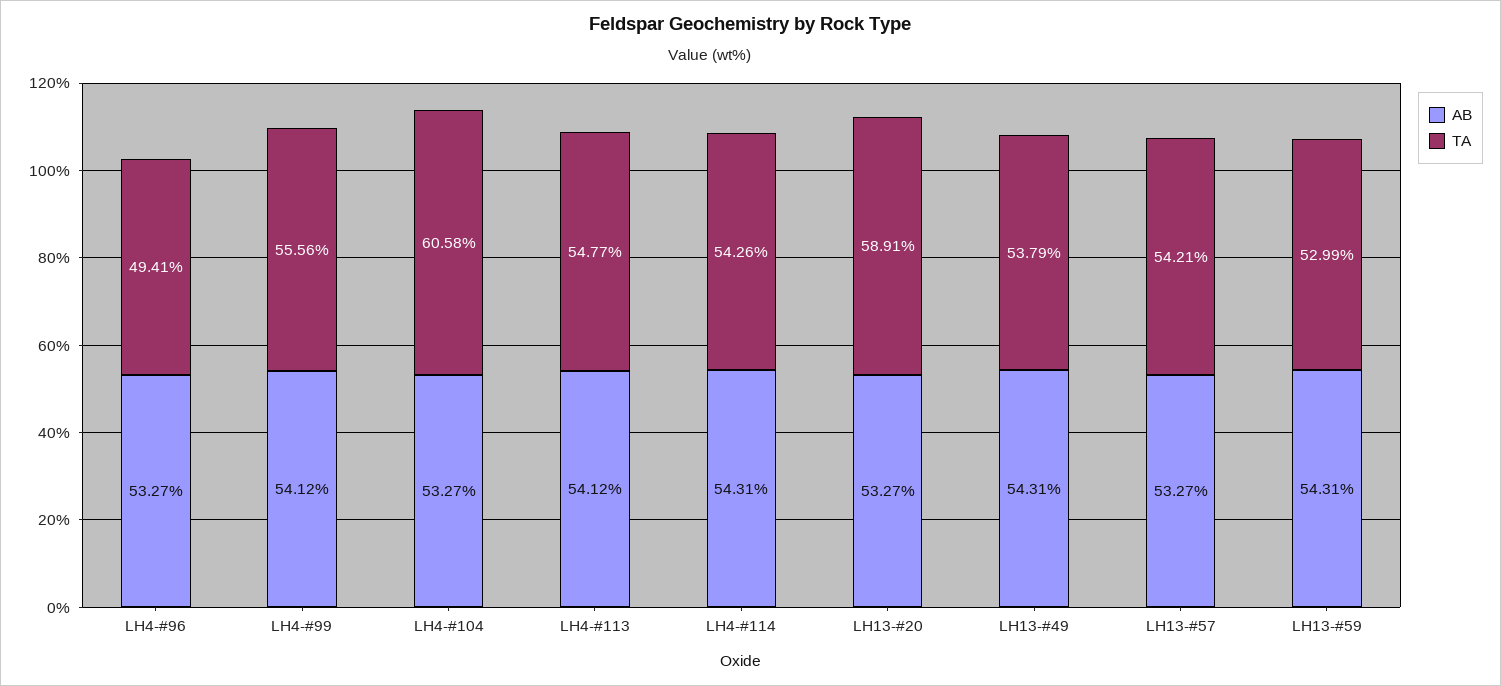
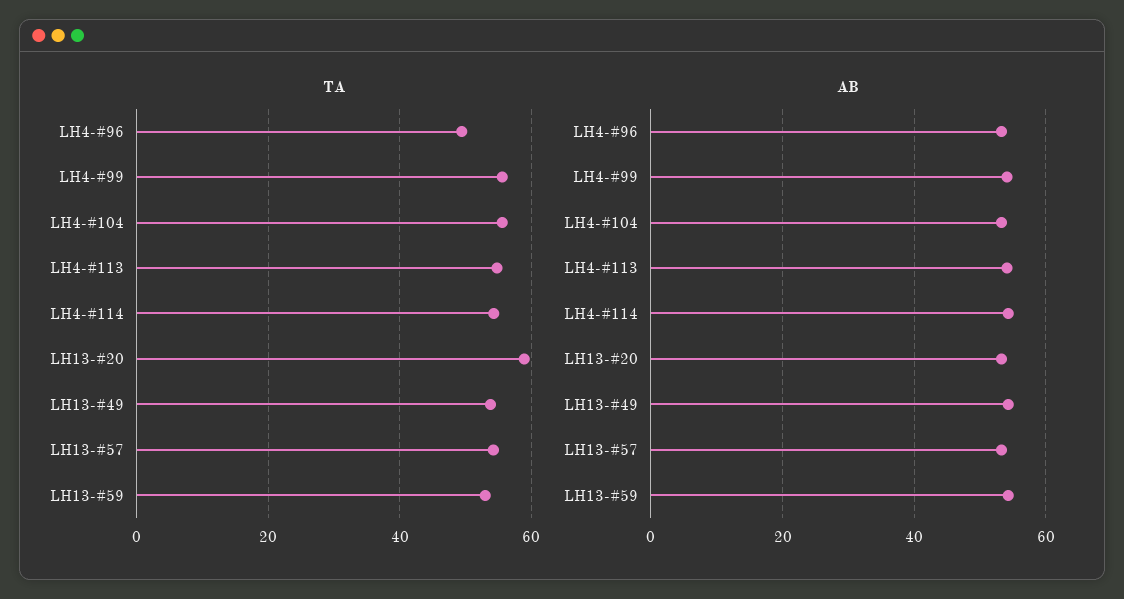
  {
    "AB": {
      "LH4-#96": 53.27,
      "LH4-#99": 54.12,
      "LH4-#104": 53.27,
      "LH4-#113": 54.12,
      "LH4-#114": 54.31,
      "LH13-#20": 53.27,
      "LH13-#49": 54.31,
      "LH13-#57": 53.27,
      "LH13-#59": 54.31
    },
    "TA": {
      "LH4-#96": 49.41,
      "LH4-#99": 55.56,
-     "LH4-#104": 60.58,
+     "LH4-#104": 56,
      "LH4-#113": 54.77,
      "LH4-#114": 54.26,
      "LH13-#20": 58.91,
      "LH13-#49": 53.79,
      "LH13-#57": 54.21,
      "LH13-#59": 52.99
    }
  }

